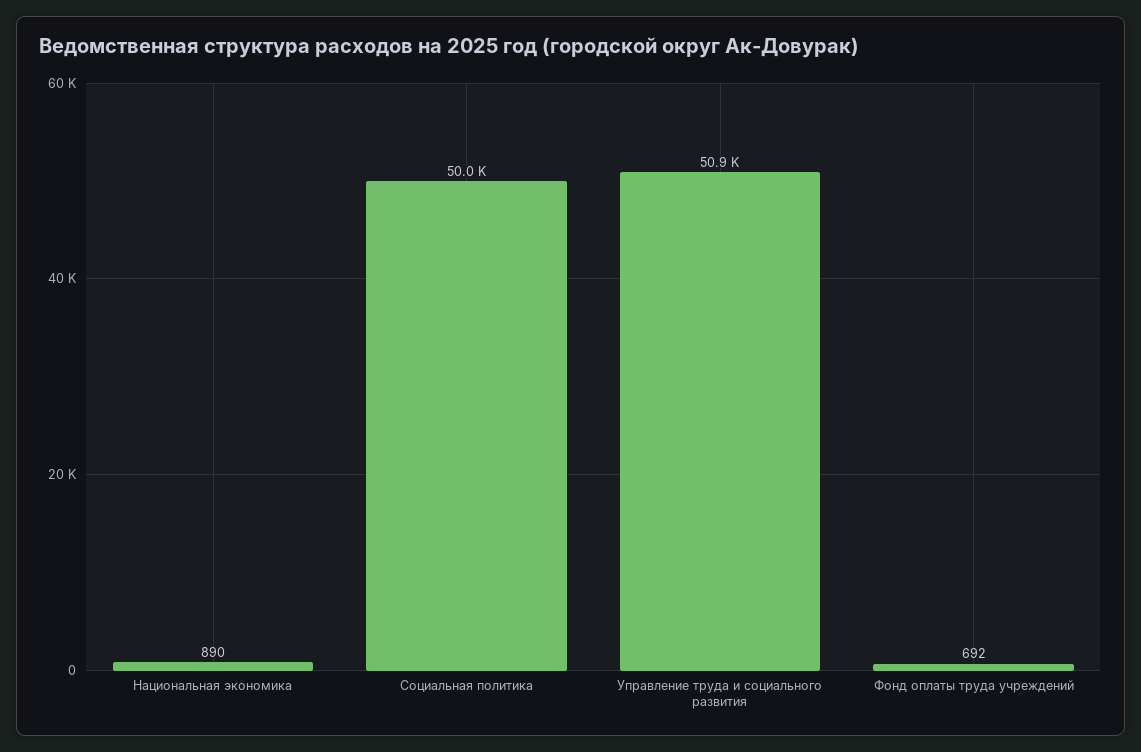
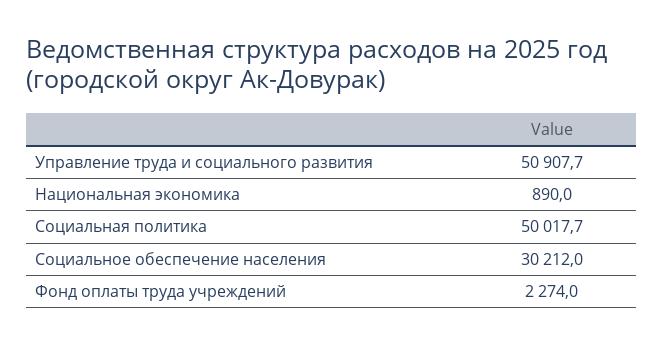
  {
    "Национальная экономика": 890,
    "Социальная политика": 50017.7,
    "Управление труда и социального развития": 50907.7,
-   "Фонд оплаты труда учреждений": 692
+   "Фонд оплаты труда учреждений": 2274,
+   "Социальное обеспечение населения": 30212
  }

